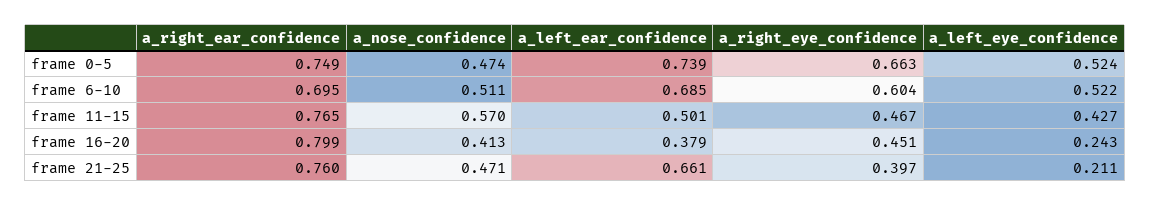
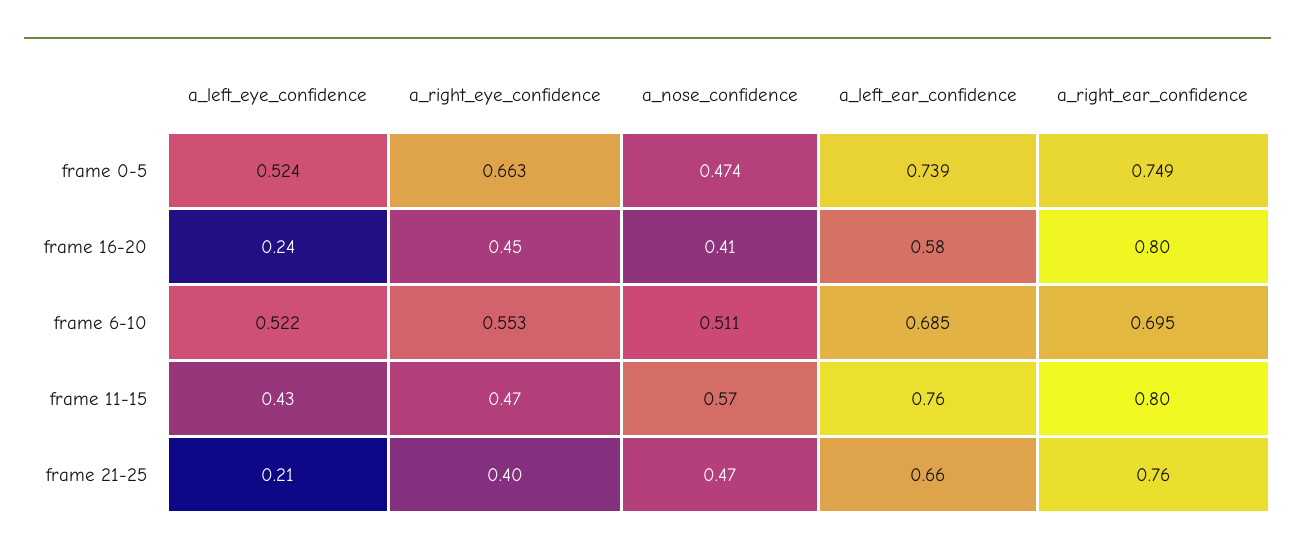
  {
    "a_right_ear_confidence": {
      "frame 0-5": 0.749,
      "frame 6-10": 0.695,
-     "frame 11-15": 0.765,
+     "frame 11-15": 0.8,
      "frame 16-20": 0.799,
      "frame 21-25": 0.76
    },
    "a_nose_confidence": {
      "frame 0-5": 0.474,
      "frame 6-10": 0.511,
      "frame 11-15": 0.57,
      "frame 16-20": 0.413,
      "frame 21-25": 0.471
    },
    "a_left_ear_confidence": {
      "frame 0-5": 0.739,
      "frame 6-10": 0.685,
-     "frame 11-15": 0.501,
+     "frame 11-15": 0.76,
-     "frame 16-20": 0.379,
+     "frame 16-20": 0.58,
      "frame 21-25": 0.661
    },
    "a_right_eye_confidence": {
      "frame 0-5": 0.663,
-     "frame 6-10": 0.604,
+     "frame 6-10": 0.553,
      "frame 11-15": 0.467,
      "frame 16-20": 0.451,
      "frame 21-25": 0.397
    },
    "a_left_eye_confidence": {
      "frame 0-5": 0.524,
      "frame 6-10": 0.522,
      "frame 11-15": 0.427,
      "frame 16-20": 0.243,
      "frame 21-25": 0.211
    }
  }

